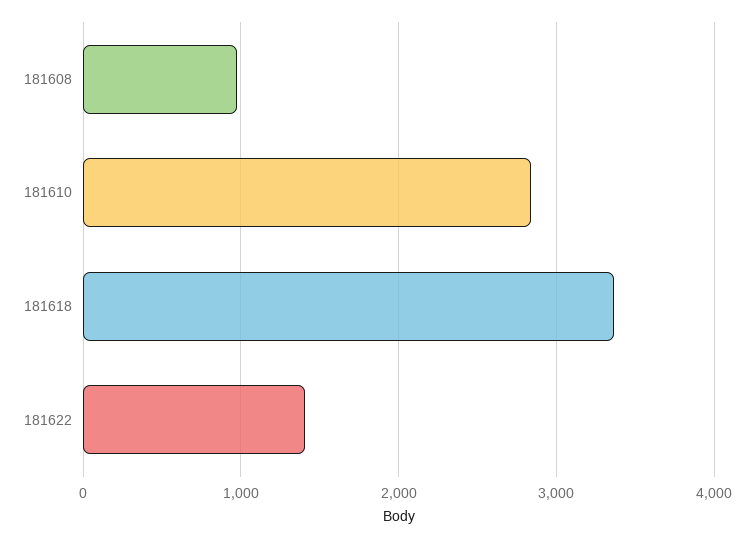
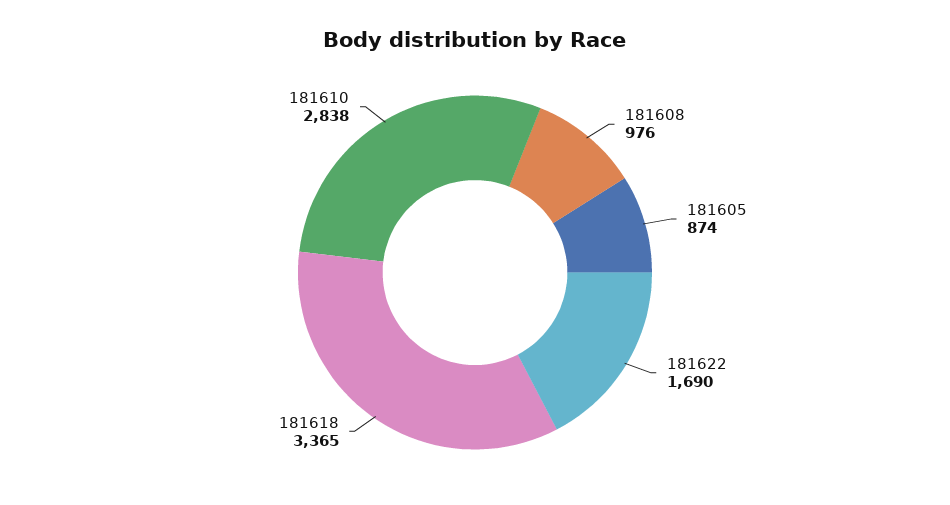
  {
    "181608": 976,
    "181610": 2838,
    "181618": 3365,
-   "181622": 1400
+   "181622": 1690,
+   "181605": 874
  }

